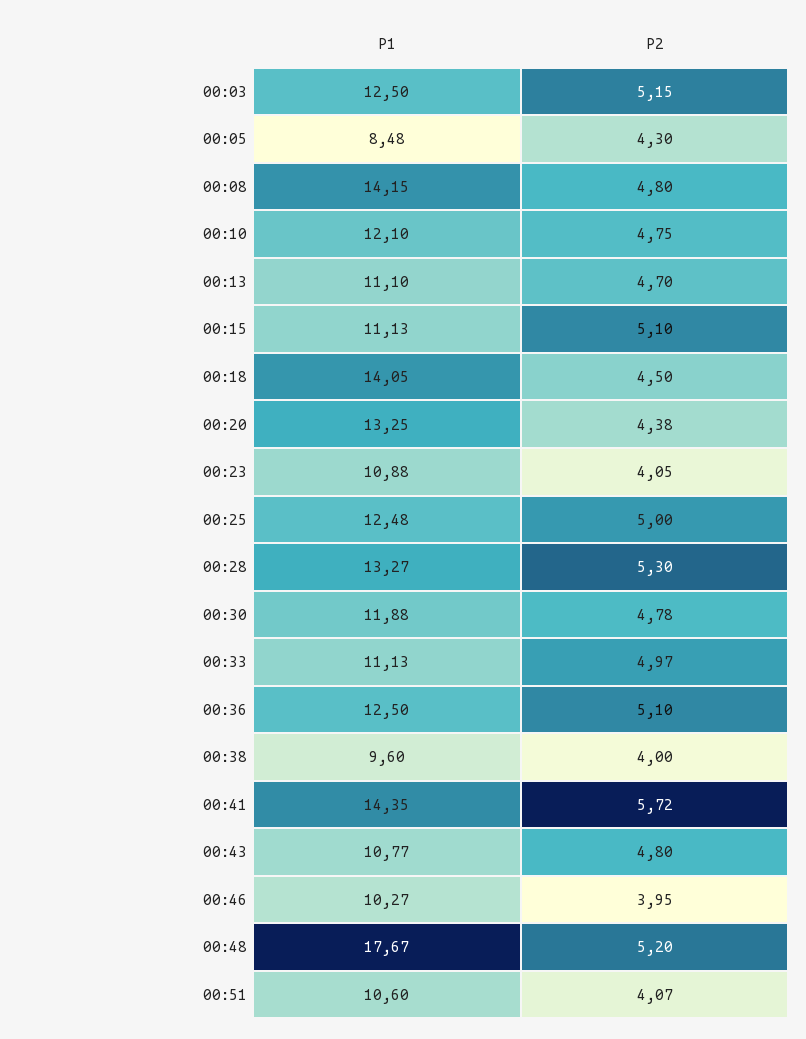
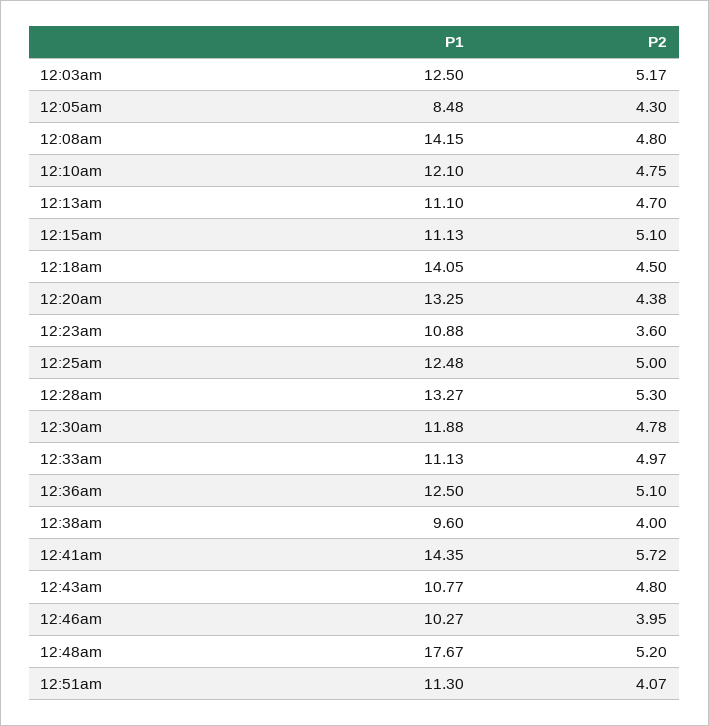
  {
    "P1": {
      "00:03": 12.5,
      "00:05": 8.48,
      "00:08": 14.15,
      "00:10": 12.1,
      "00:13": 11.1,
      "00:15": 11.13,
      "00:18": 14.05,
      "00:20": 13.25,
      "00:23": 10.88,
      "00:25": 12.48,
      "00:28": 13.27,
      "00:30": 11.88,
      "00:33": 11.13,
      "00:36": 12.5,
      "00:38": 9.6,
      "00:41": 14.35,
      "00:43": 10.77,
      "00:46": 10.27,
      "00:48": 17.67,
-     "00:51": 10.6
+     "00:51": 11.3
    },
    "P2": {
-     "00:03": 5.15,
+     "00:03": 5.17,
      "00:05": 4.3,
      "00:08": 4.8,
      "00:10": 4.75,
      "00:13": 4.7,
      "00:15": 5.1,
      "00:18": 4.5,
      "00:20": 4.38,
-     "00:23": 4.05,
+     "00:23": 3.6,
      "00:25": 5,
      "00:28": 5.3,
      "00:30": 4.78,
      "00:33": 4.97,
      "00:36": 5.1,
      "00:38": 4,
      "00:41": 5.72,
      "00:43": 4.8,
      "00:46": 3.95,
      "00:48": 5.2,
      "00:51": 4.07
    }
  }

